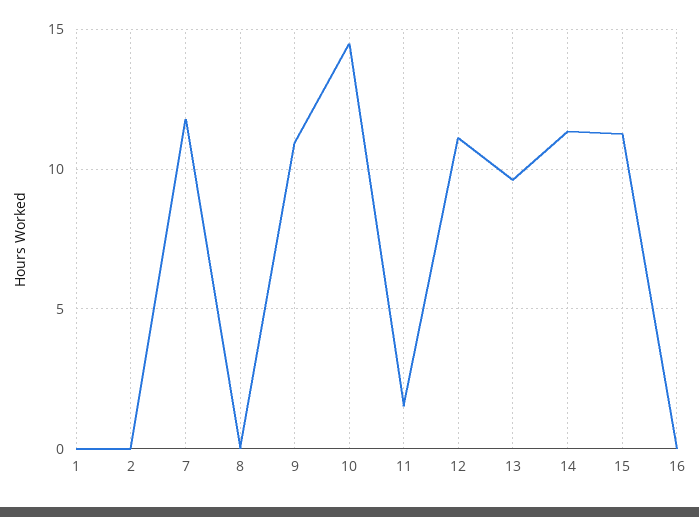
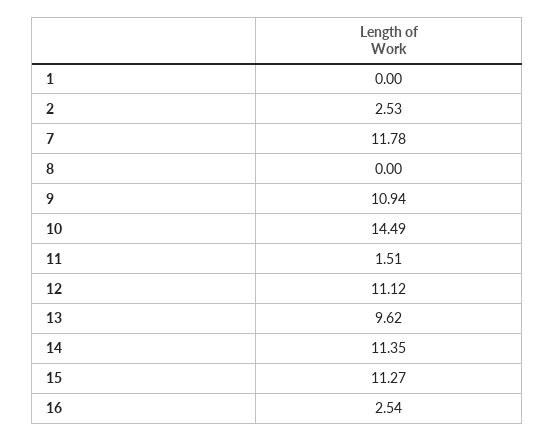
  {
    "1": 0,
-   "2": 0,
+   "2": 2.53,
    "7": 11.78,
    "8": 0,
    "9": 10.94,
    "10": 14.49,
    "11": 1.51,
    "12": 11.12,
    "13": 9.62,
    "14": 11.35,
    "15": 11.27,
-   "16": 0
+   "16": 2.54
  }

